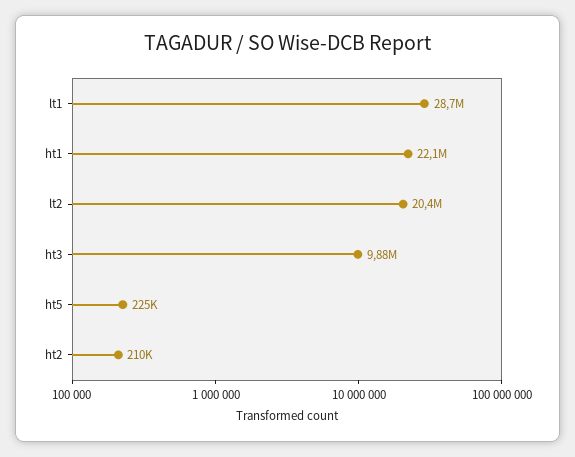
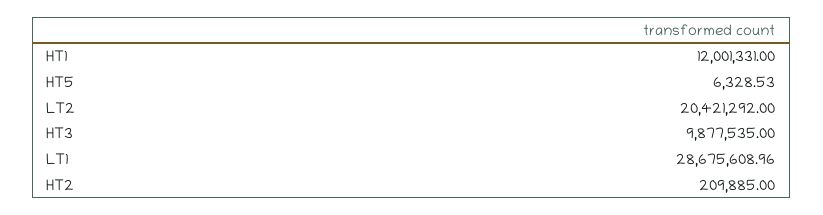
  {
    "lt1": 28675608.96,
-   "ht1": 22100000,
+   "ht1": 12001331,
    "lt2": 20421292,
    "ht3": 9877535,
-   "ht5": 225000,
+   "ht5": 6328.53,
    "ht2": 209885
  }

